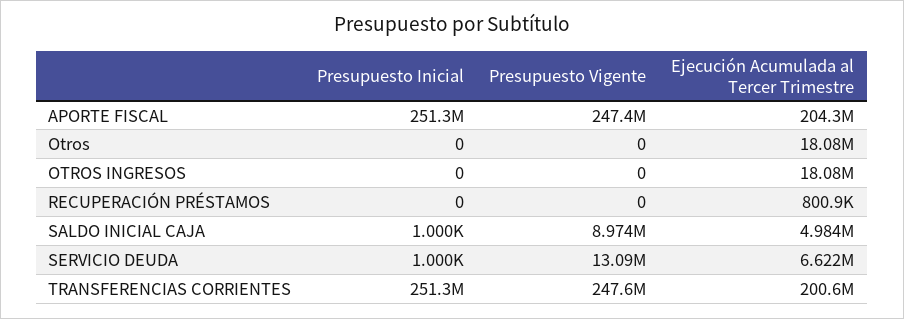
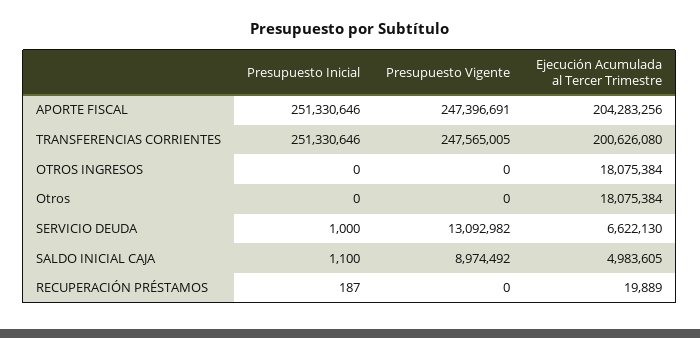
  {
    "Presupuesto Inicial": {
      "APORTE FISCAL": 251330646,
      "Otros": 0,
      "OTROS INGRESOS": 0,
-     "RECUPERACIÓN PRÉSTAMOS": 0,
+     "RECUPERACIÓN PRÉSTAMOS": 187,
-     "SALDO INICIAL CAJA": 1000,
+     "SALDO INICIAL CAJA": 1100,
      "SERVICIO DEUDA": 1000,
      "TRANSFERENCIAS CORRIENTES": 251330646
    },
    "Presupuesto Vigente": {
      "APORTE FISCAL": 247396691,
      "Otros": 0,
      "OTROS INGRESOS": 0,
      "RECUPERACIÓN PRÉSTAMOS": 0,
      "SALDO INICIAL CAJA": 8974492,
      "SERVICIO DEUDA": 13092982,
      "TRANSFERENCIAS CORRIENTES": 247565005
    },
    "Ejecución Acumulada al Tercer Trimestre": {
      "APORTE FISCAL": 204283256,
      "Otros": 18075384,
      "OTROS INGRESOS": 18075384,
-     "RECUPERACIÓN PRÉSTAMOS": 800900,
+     "RECUPERACIÓN PRÉSTAMOS": 19889,
      "SALDO INICIAL CAJA": 4983605,
      "SERVICIO DEUDA": 6622130,
      "TRANSFERENCIAS CORRIENTES": 200626080
    }
  }

